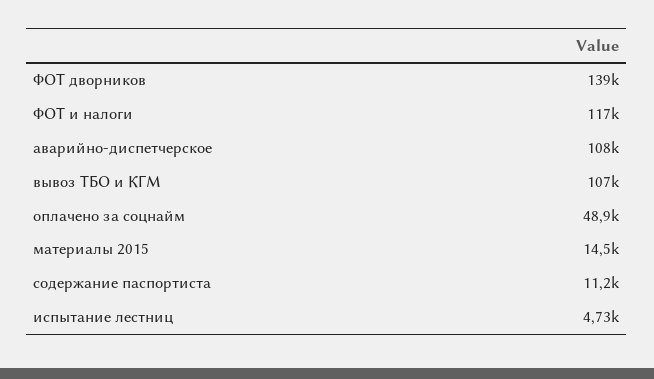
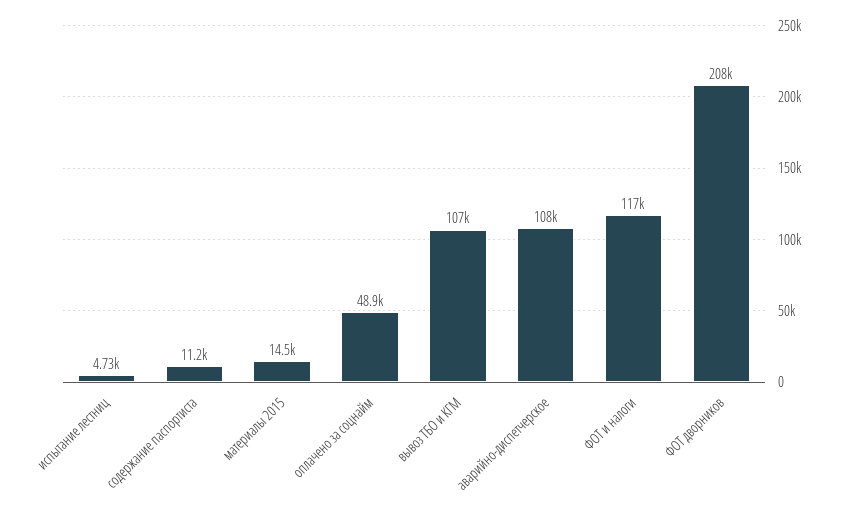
  {
-   "ФОТ дворников": 139000,
+   "ФОТ дворников": 208000,
    "ФОТ и налоги": 117000,
    "аварийно-диспетчерское": 108000,
    "вывоз ТБО и КГМ": 107000,
    "оплачено за соцнайм": 48900,
    "материалы 2015": 14500,
    "содержание паспортиста": 11200,
    "испытание лестниц": 4730
  }

